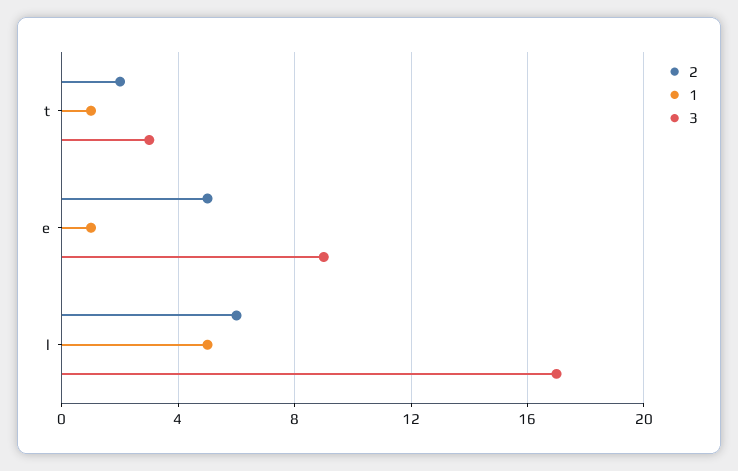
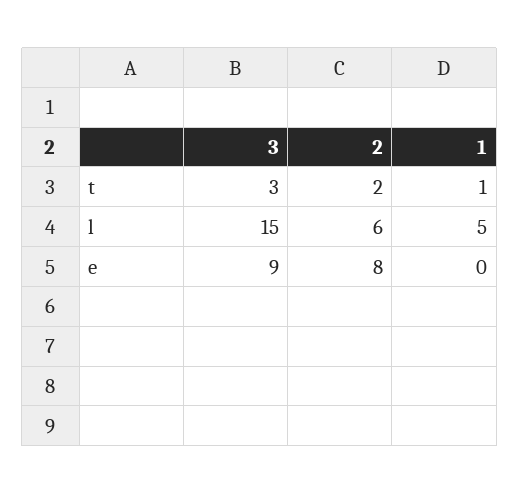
  {
    "2": {
      "t": 2,
-     "e": 5,
+     "e": 8,
      "l": 6
    },
    "1": {
      "t": 1,
-     "e": 1,
+     "e": 0,
      "l": 5
    },
    "3": {
      "t": 3,
      "e": 9,
-     "l": 17
+     "l": 15
    }
  }

